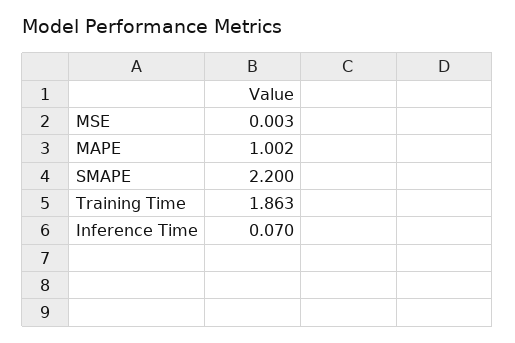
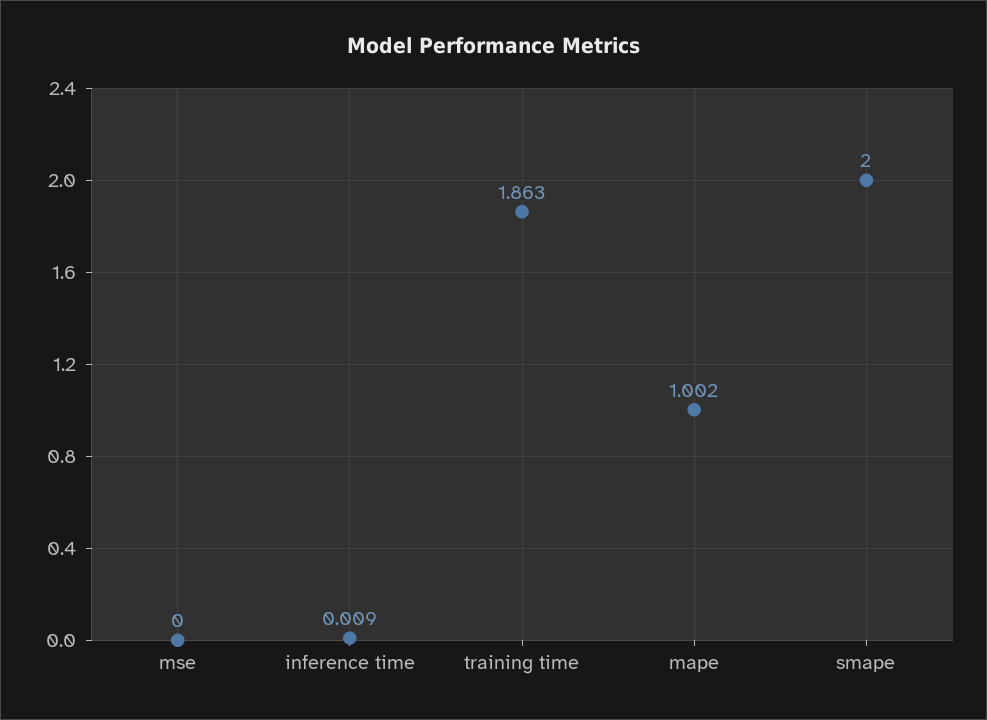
  {
-   "MSE": 0.003,
+   "MSE": 0,
    "MAPE": 1.002,
-   "SMAPE": 2.2,
+   "SMAPE": 2,
    "Training Time": 1.863,
-   "Inference Time": 0.07
+   "Inference Time": 0.009
  }

